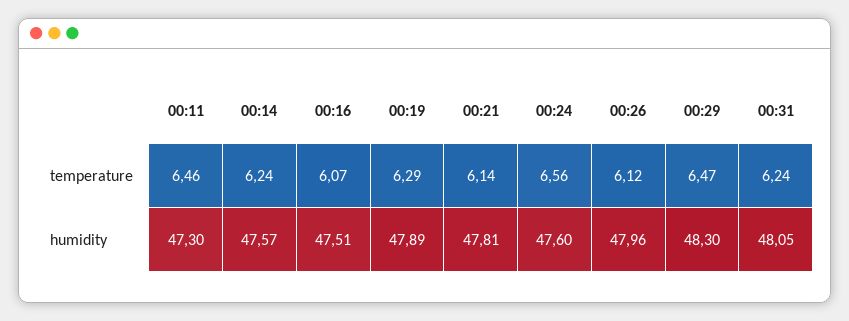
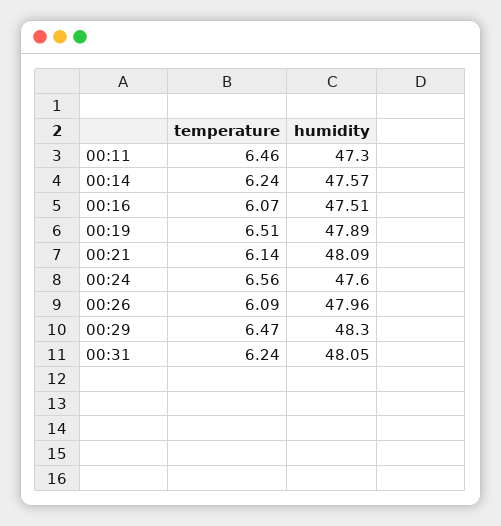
  {
    "00:11": {
      "temperature": 6.46,
      "humidity": 47.3
    },
    "00:14": {
      "temperature": 6.24,
      "humidity": 47.57
    },
    "00:16": {
      "temperature": 6.07,
      "humidity": 47.51
    },
    "00:19": {
-     "temperature": 6.29,
+     "temperature": 6.51,
      "humidity": 47.89
    },
    "00:21": {
      "temperature": 6.14,
-     "humidity": 47.81
+     "humidity": 48.09
    },
    "00:24": {
      "temperature": 6.56,
      "humidity": 47.6
    },
    "00:26": {
-     "temperature": 6.12,
+     "temperature": 6.09,
      "humidity": 47.96
    },
    "00:29": {
      "temperature": 6.47,
      "humidity": 48.3
    },
    "00:31": {
      "temperature": 6.24,
      "humidity": 48.05
    }
  }

